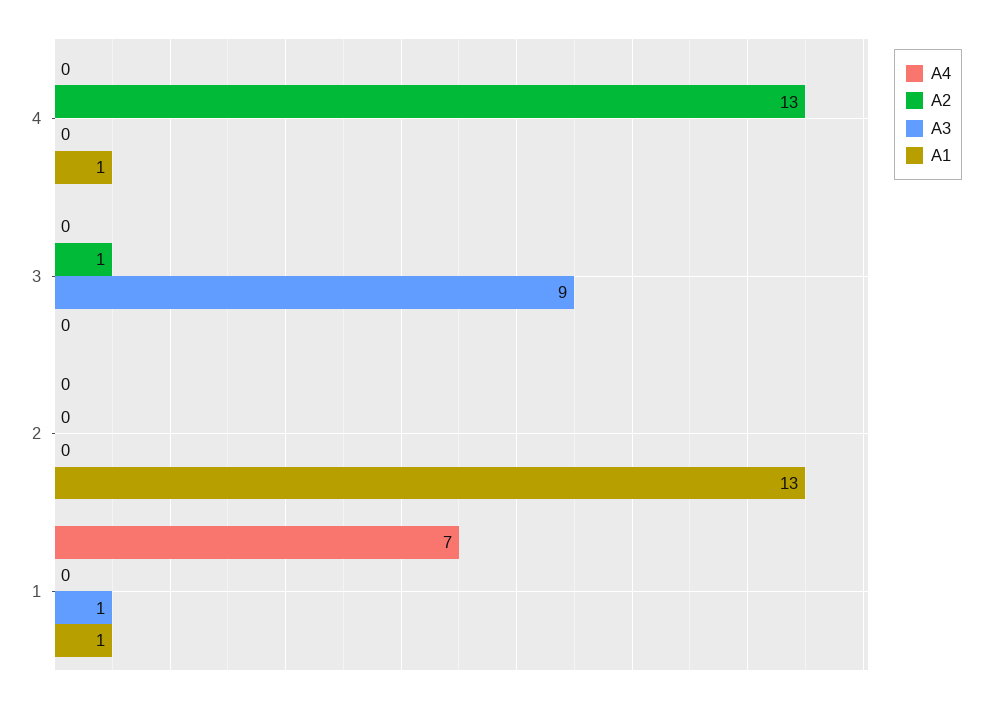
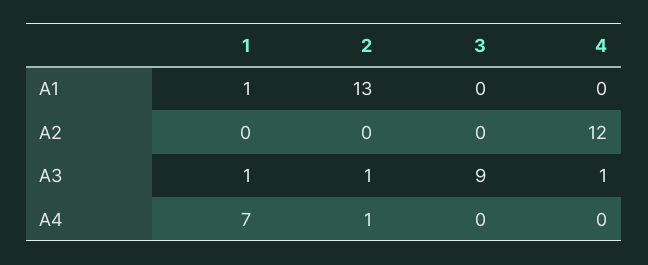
  {
    "A4": {
      "4": 0,
      "3": 0,
-     "2": 0,
+     "2": 1,
      "1": 7
    },
    "A2": {
-     "4": 13,
+     "4": 12,
-     "3": 1,
+     "3": 0,
      "2": 0,
      "1": 0
    },
    "A3": {
-     "4": 0,
+     "4": 1,
      "3": 9,
-     "2": 0,
+     "2": 1,
      "1": 1
    },
    "A1": {
-     "4": 1,
+     "4": 0,
      "3": 0,
      "2": 13,
      "1": 1
    }
  }

